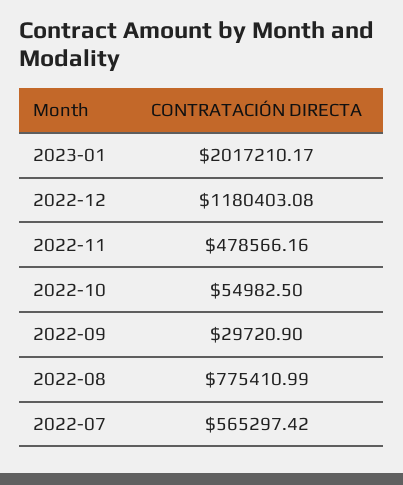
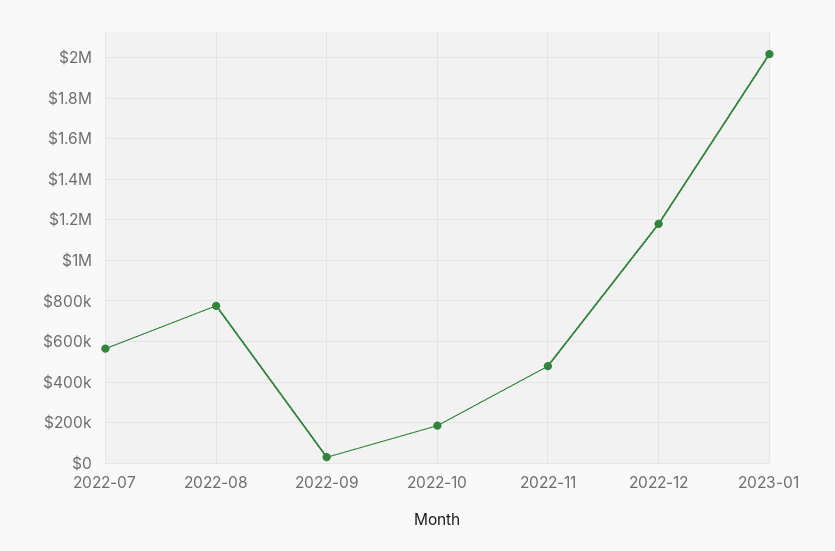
  {
    "2023-01": 2017210.17,
    "2022-12": 1180403.08,
    "2022-11": 478566.16,
-   "2022-10": 54982.5,
+   "2022-10": 200000,
    "2022-09": 29720.9,
    "2022-08": 775410.99,
    "2022-07": 565297.42
  }

